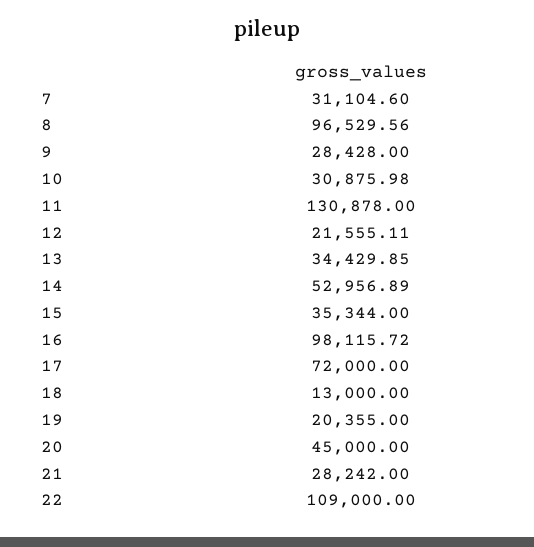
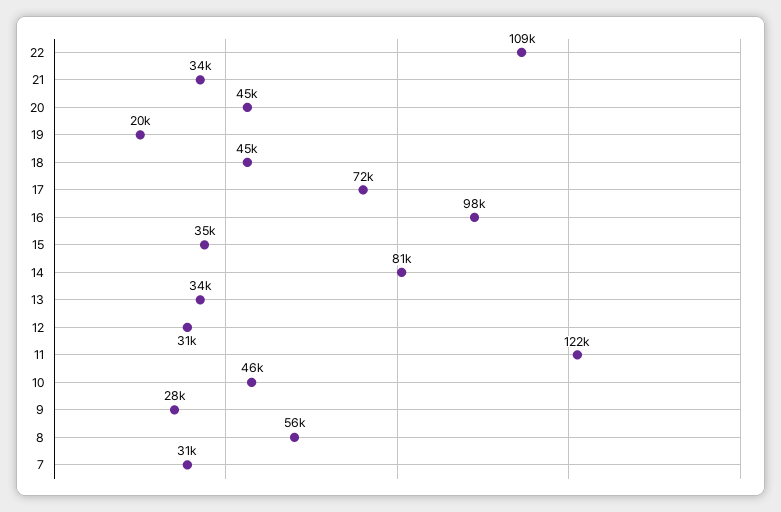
  {
    "7": 31104.6,
-   "8": 96529.56,
+   "8": 56000,
    "9": 28428,
-   "10": 30875.98,
+   "10": 46000,
-   "11": 130878,
+   "11": 122000,
-   "12": 21555.11,
+   "12": 31000,
    "13": 34429.85,
-   "14": 52956.89,
+   "14": 81000,
    "15": 35344,
    "16": 98115.72,
    "17": 72000,
-   "18": 13000,
+   "18": 45000,
    "19": 20355,
    "20": 45000,
-   "21": 28242,
+   "21": 34000,
    "22": 109000
  }

